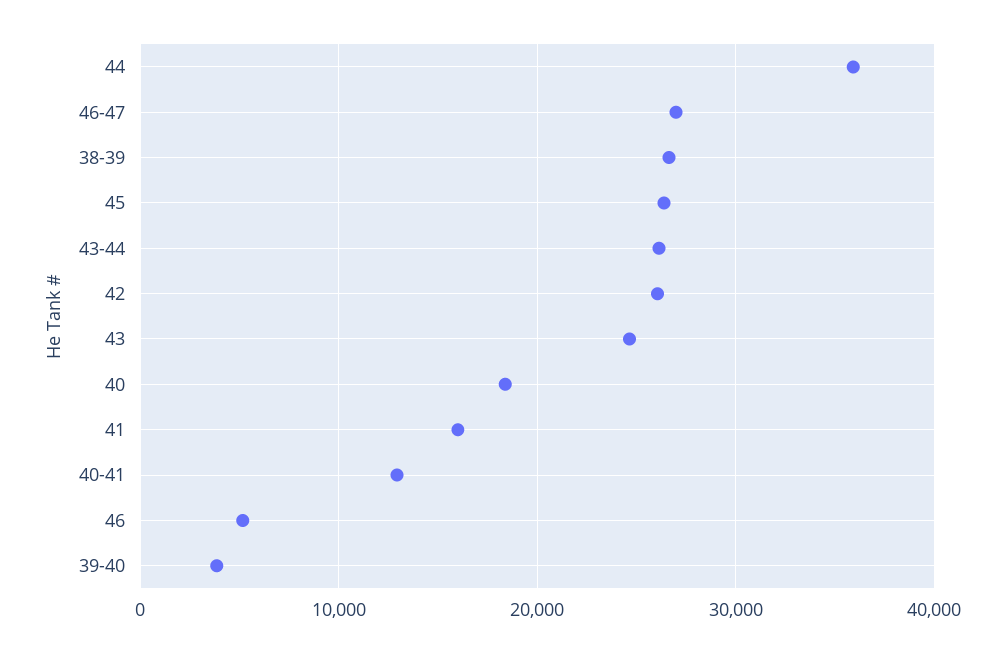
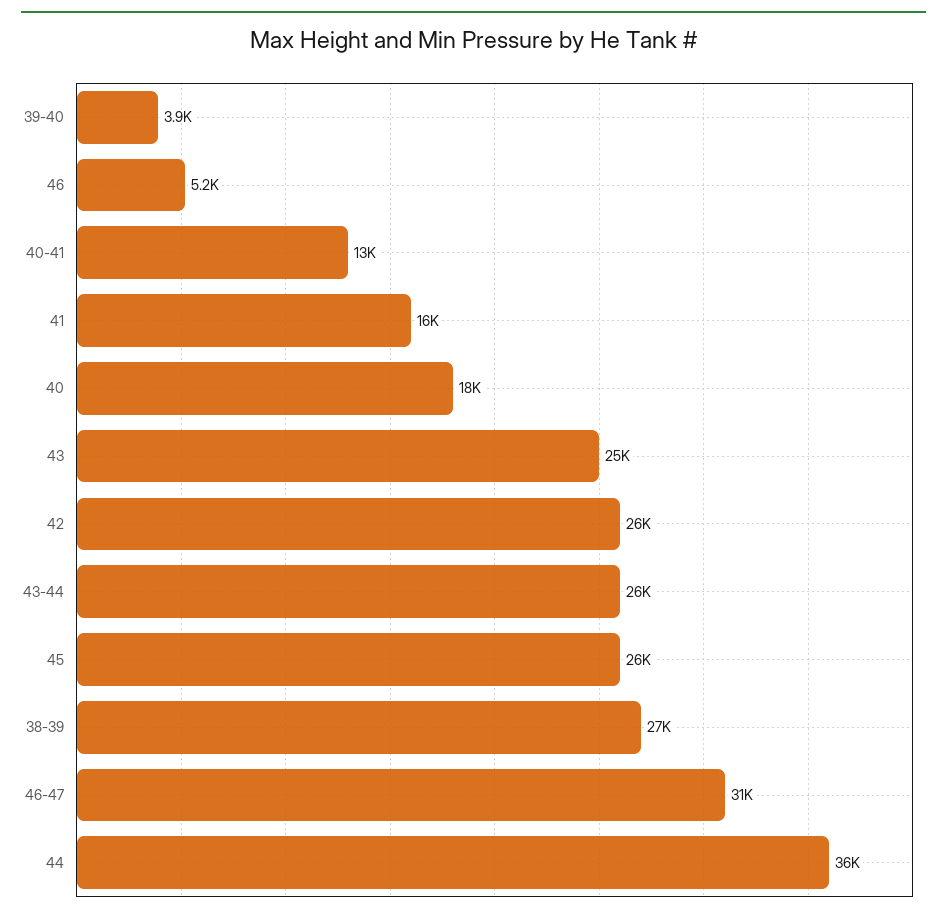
  {
    "44": 36000,
-   "46-47": 27000,
+   "46-47": 31000,
    "38-39": 27000,
    "45": 26000,
    "43-44": 26000,
    "42": 26000,
    "43": 25000,
    "40": 18000,
    "41": 16000,
    "40-41": 13000,
    "46": 5200,
    "39-40": 3900
  }

